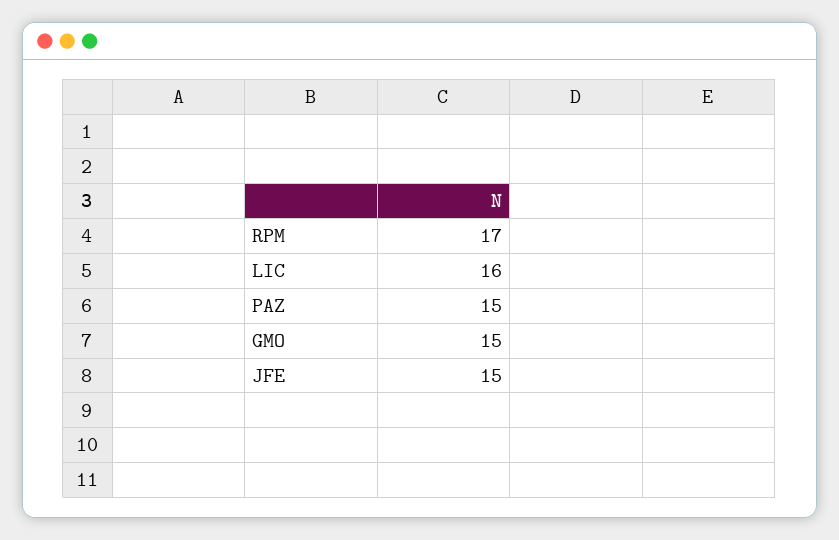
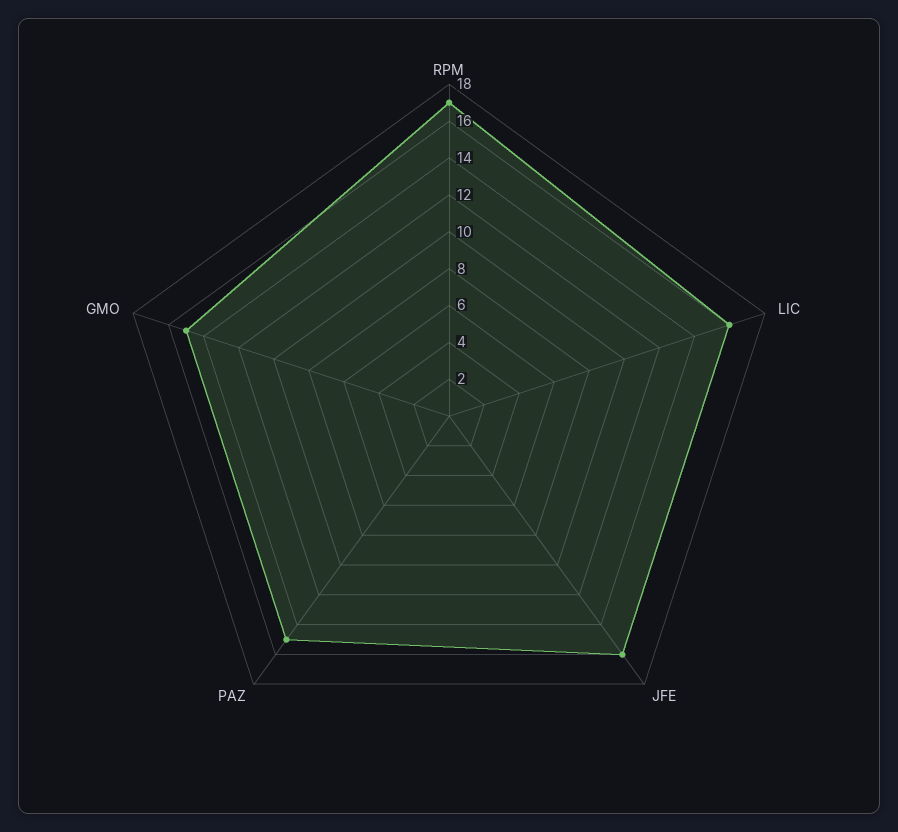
  {
    "RPM": 17,
    "LIC": 16,
    "PAZ": 15,
    "GMO": 15,
-   "JFE": 15
+   "JFE": 16
  }

